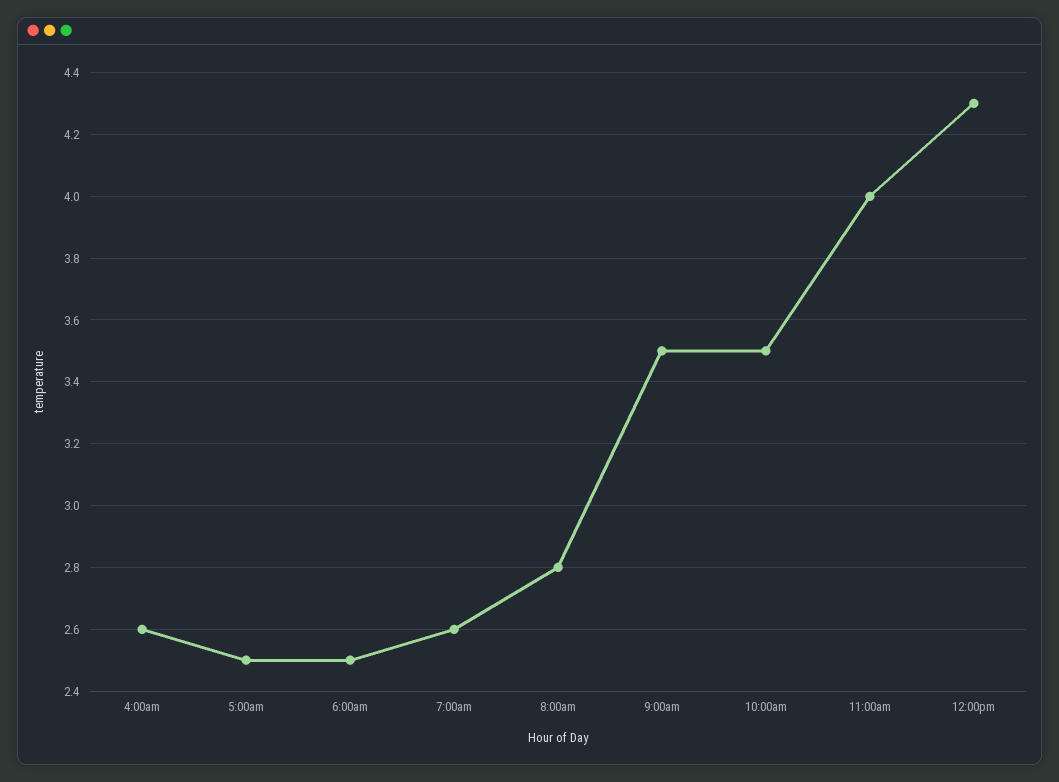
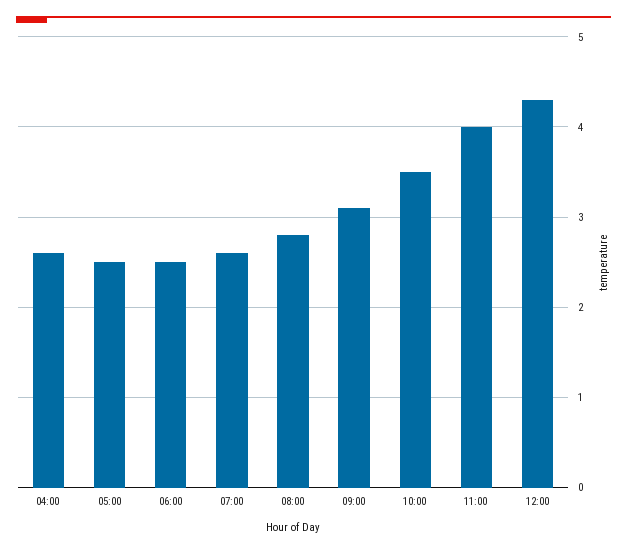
  {
    "4:00am": 2.6,
    "5:00am": 2.5,
    "6:00am": 2.5,
    "7:00am": 2.6,
    "8:00am": 2.8,
-   "9:00am": 3.5,
+   "9:00am": 3.1,
    "10:00am": 3.5,
    "11:00am": 4,
    "12:00pm": 4.3
  }

